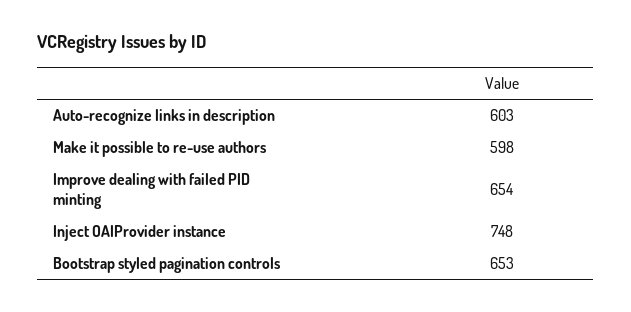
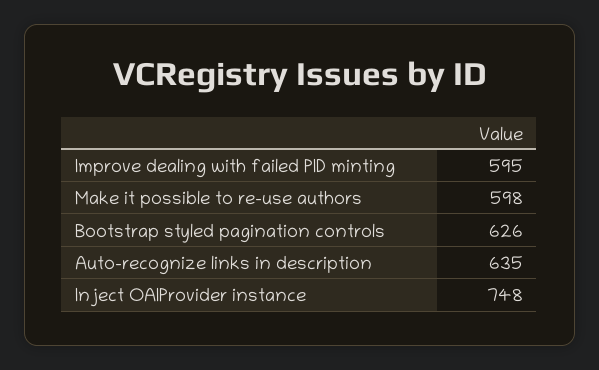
  {
-   "Auto-recognize links in description": 603,
+   "Auto-recognize links in description": 635,
    "Make it possible to re-use authors": 598,
-   "Improve dealing with failed PID minting": 654,
+   "Improve dealing with failed PID minting": 595,
    "Inject OAIProvider instance": 748,
-   "Bootstrap styled pagination controls": 653
+   "Bootstrap styled pagination controls": 626
  }

